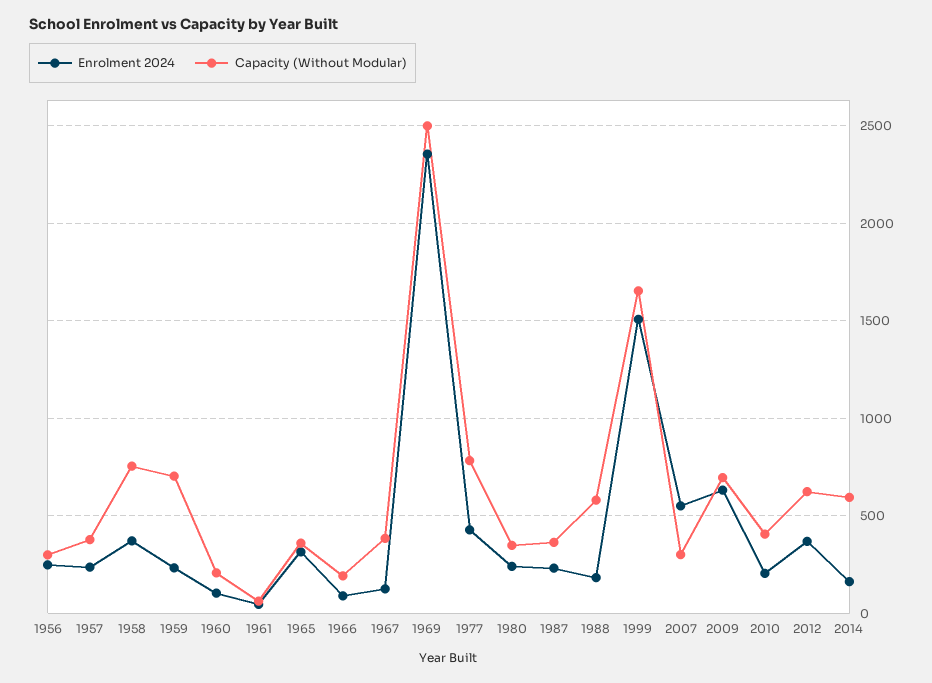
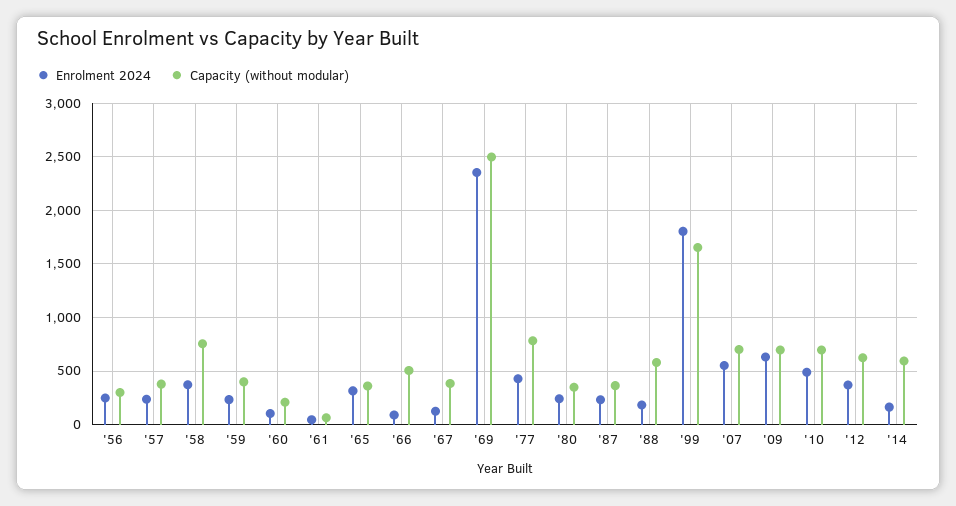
  {
    "Enrolment 2024": {
      "1956": 250,
      "1957": 250,
      "1958": 350,
      "1959": 250,
      "1960": 100,
      "1961": 50,
      "1965": 300,
      "1966": 100,
      "1967": 150,
      "1969": 2350,
      "1977": 450,
      "1980": 250,
      "1987": 250,
      "1988": 200,
-     "1999": 1500,
+     "1999": 1800,
      "2007": 550,
      "2009": 650,
-     "2010": 200,
+     "2010": 500,
      "2012": 350,
      "2014": 150
    },
    "Capacity (Without Modular)": {
      "1956": 300,
      "1957": 400,
      "1958": 750,
-     "1959": 700,
+     "1959": 400,
      "1960": 200,
      "1961": 50,
      "1965": 350,
-     "1966": 200,
+     "1966": 500,
      "1967": 400,
      "1969": 2500,
      "1977": 800,
      "1980": 350,
      "1987": 350,
      "1988": 600,
      "1999": 1650,
-     "2007": 300,
+     "2007": 700,
      "2009": 700,
-     "2010": 400,
+     "2010": 700,
      "2012": 600,
      "2014": 600
    }
  }

